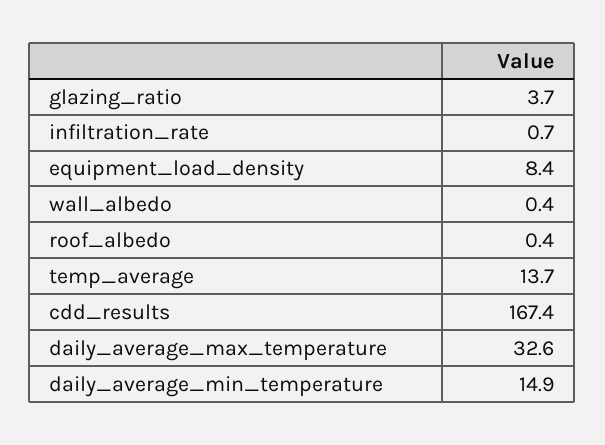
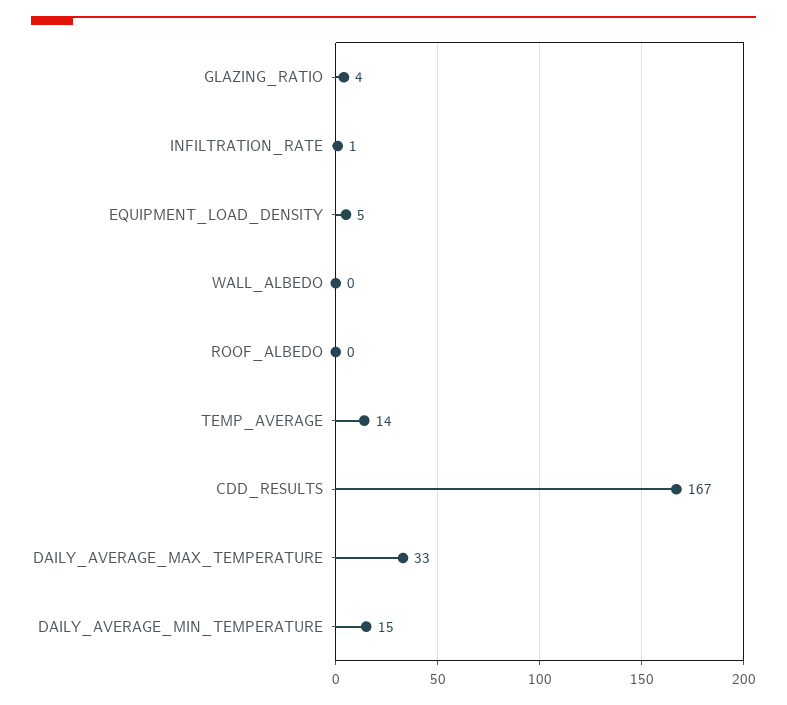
  {
    "glazing_ratio": 3.7,
    "infiltration_rate": 0.7,
-   "equipment_load_density": 8.4,
+   "equipment_load_density": 5,
    "wall_albedo": 0.4,
    "roof_albedo": 0.4,
    "temp_average": 13.7,
    "cdd_results": 167.4,
    "daily_average_max_temperature": 32.6,
    "daily_average_min_temperature": 14.9
  }

